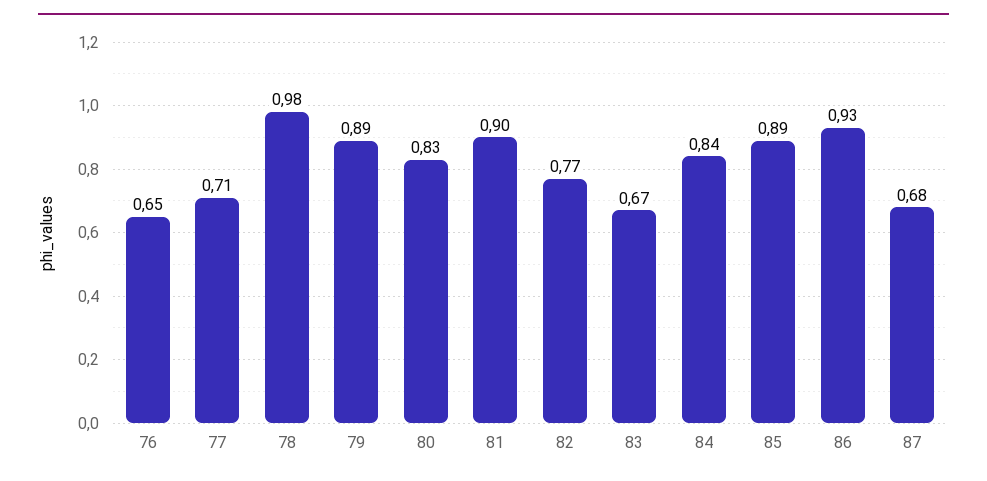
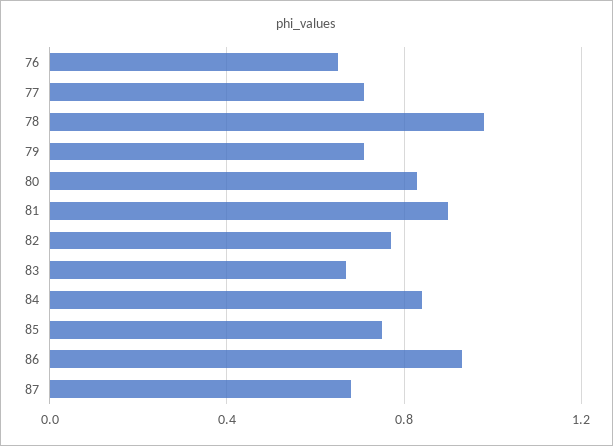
  {
    "76": 0.65,
    "77": 0.71,
    "78": 0.98,
-   "79": 0.89,
+   "79": 0.7,
    "80": 0.83,
    "81": 0.9,
    "82": 0.77,
    "83": 0.67,
    "84": 0.84,
-   "85": 0.89,
+   "85": 0.75,
    "86": 0.93,
    "87": 0.68
  }

